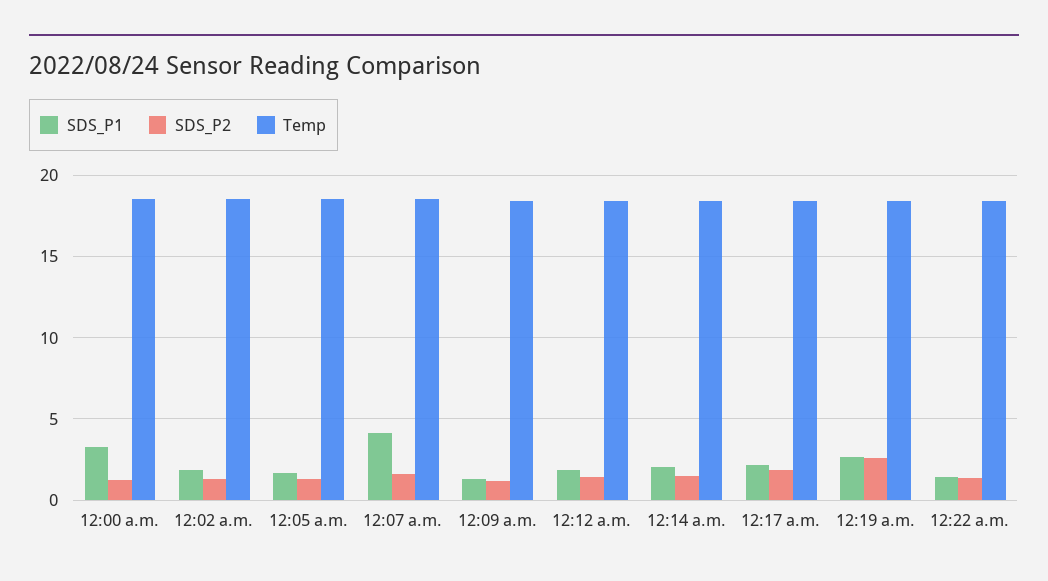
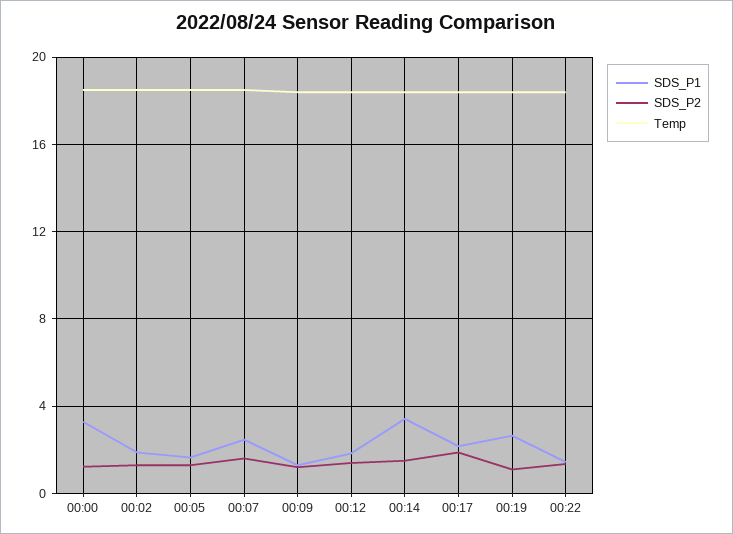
  {
    "SDS_P1": {
      "12:00 a.m.": 3.5,
      "12:02 a.m.": 2,
      "12:05 a.m.": 1.5,
-     "12:07 a.m.": 4,
+     "12:07 a.m.": 2.5,
      "12:09 a.m.": 1.5,
      "12:12 a.m.": 2,
-     "12:14 a.m.": 2,
+     "12:14 a.m.": 3.5,
      "12:17 a.m.": 2,
      "12:19 a.m.": 2.5,
      "12:22 a.m.": 1.5
    },
    "SDS_P2": {
      "12:00 a.m.": 1,
      "12:02 a.m.": 1.5,
      "12:05 a.m.": 1.5,
      "12:07 a.m.": 1.5,
      "12:09 a.m.": 1,
      "12:12 a.m.": 1.5,
      "12:14 a.m.": 1.5,
      "12:17 a.m.": 2,
-     "12:19 a.m.": 2.5,
+     "12:19 a.m.": 1,
      "12:22 a.m.": 1.5
    },
    "Temp": {
      "12:00 a.m.": 18.5,
      "12:02 a.m.": 18.5,
      "12:05 a.m.": 18.5,
      "12:07 a.m.": 18.5,
      "12:09 a.m.": 18.5,
      "12:12 a.m.": 18.5,
      "12:14 a.m.": 18.5,
      "12:17 a.m.": 18.5,
      "12:19 a.m.": 18.5,
      "12:22 a.m.": 18.5
    }
  }

